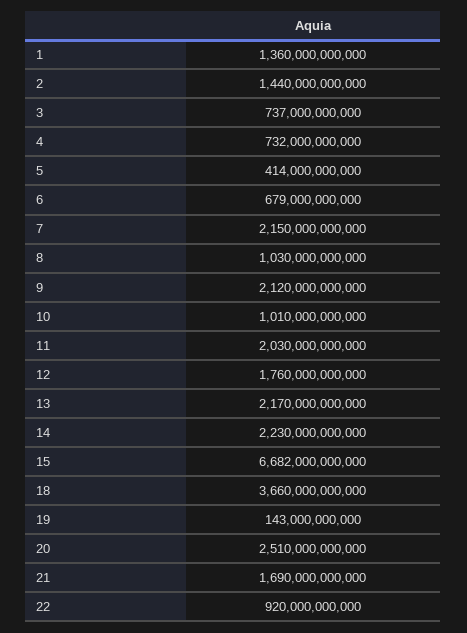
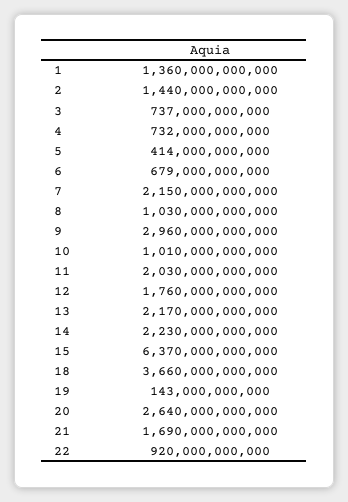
  {
    "1": 1360000000000,
    "2": 1440000000000,
    "3": 737000000000,
    "4": 732000000000,
    "5": 414000000000,
    "6": 679000000000,
    "7": 2150000000000,
    "8": 1030000000000,
-   "9": 2120000000000,
+   "9": 2960000000000,
    "10": 1010000000000,
    "11": 2030000000000,
    "12": 1760000000000,
    "13": 2170000000000,
    "14": 2230000000000,
-   "15": 6682000000000,
+   "15": 6370000000000,
    "18": 3660000000000,
    "19": 143000000000,
-   "20": 2510000000000,
+   "20": 2640000000000,
    "21": 1690000000000,
    "22": 920000000000
  }

